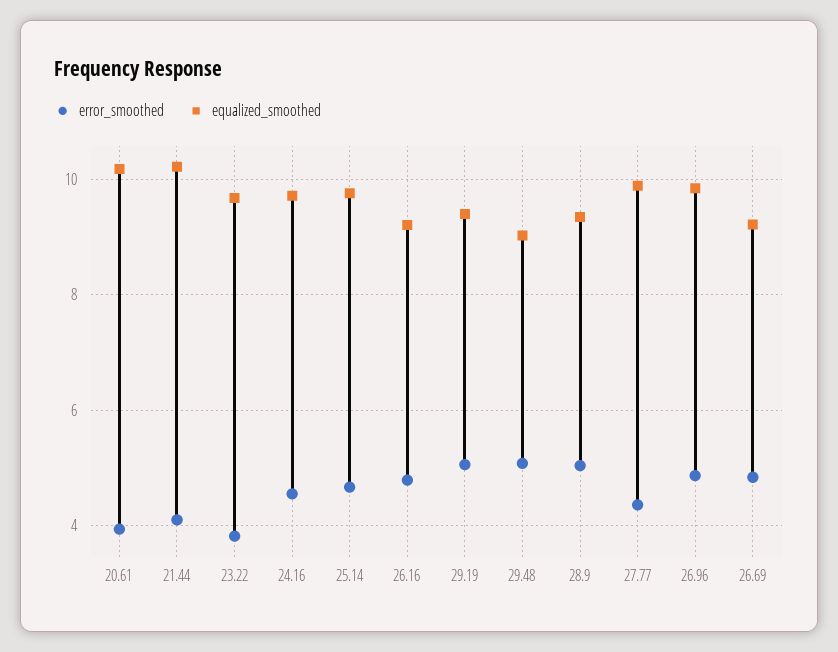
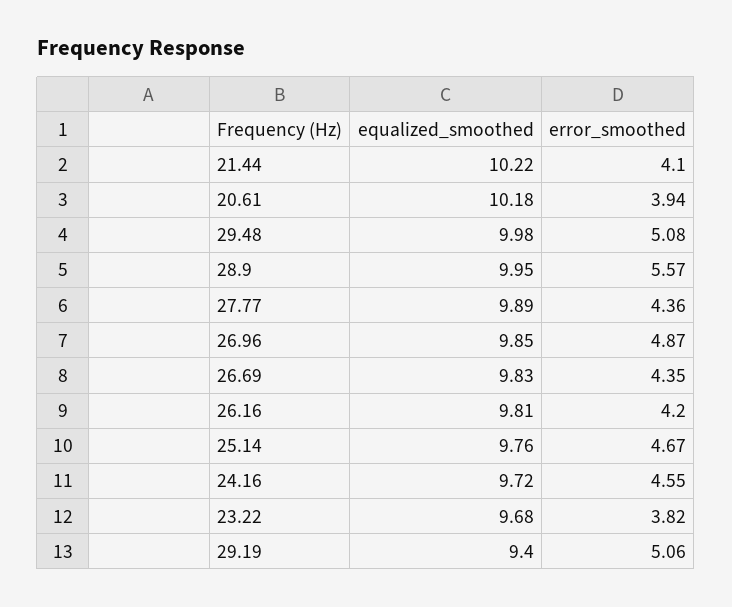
  {
    "error_smoothed": {
      "20.61": 3.94,
      "21.44": 4.1,
      "23.22": 3.82,
      "24.16": 4.55,
      "25.14": 4.67,
-     "26.16": 4.8,
+     "26.16": 4.2,
      "29.19": 5.06,
      "29.48": 5.08,
-     "28.9": 5,
+     "28.9": 5.57,
      "27.77": 4.36,
      "26.96": 4.87,
-     "26.69": 4.8
+     "26.69": 4.35
    },
    "equalized_smoothed": {
      "20.61": 10.18,
      "21.44": 10.22,
      "23.22": 9.68,
      "24.16": 9.72,
      "25.14": 9.76,
-     "26.16": 9.2,
+     "26.16": 9.81,
      "29.19": 9.4,
-     "29.48": 9,
+     "29.48": 9.98,
-     "28.9": 9.4,
+     "28.9": 9.95,
      "27.77": 9.89,
      "26.96": 9.85,
-     "26.69": 9.2
+     "26.69": 9.83
    }
  }

